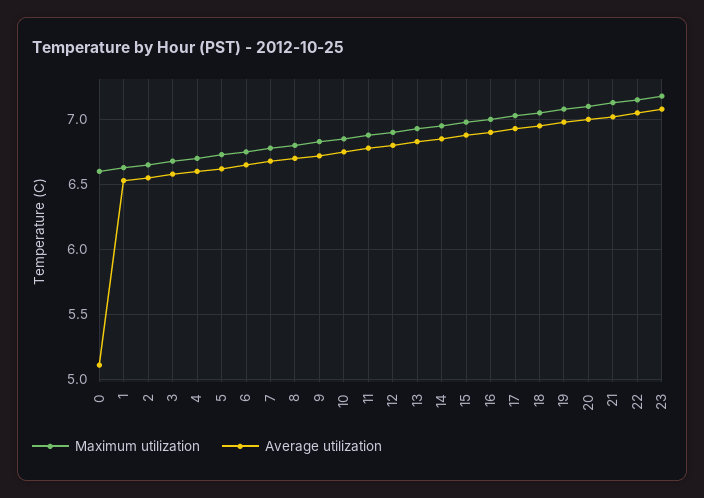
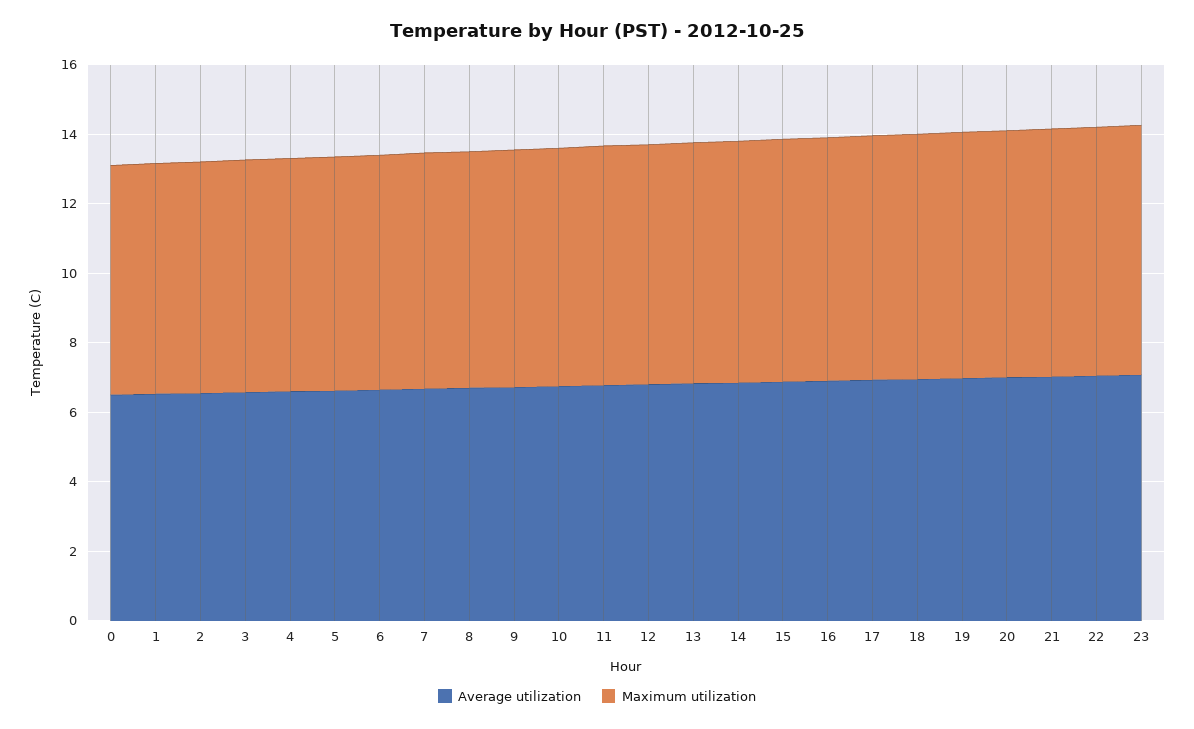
  {
    "Maximum utilization": {
      "0": 6.6,
      "1": 6.65,
      "2": 6.65,
      "3": 6.7,
      "4": 6.7,
      "5": 6.75,
      "6": 6.75,
      "7": 6.8,
      "8": 6.8,
      "9": 6.85,
      "10": 6.85,
      "11": 6.9,
      "12": 6.9,
      "13": 6.95,
      "14": 6.95,
      "15": 7,
      "16": 7,
      "17": 7.05,
      "18": 7.05,
      "19": 7.1,
      "20": 7.1,
      "21": 7.15,
      "22": 7.15,
      "23": 7.2
    },
    "Average utilization": {
-     "0": 5.1,
+     "0": 6.5,
      "1": 6.55,
      "2": 6.55,
      "3": 6.6,
      "4": 6.6,
      "5": 6.6,
      "6": 6.65,
      "7": 6.7,
      "8": 6.7,
      "9": 6.7,
      "10": 6.75,
      "11": 6.8,
      "12": 6.8,
      "13": 6.85,
      "14": 6.85,
      "15": 6.9,
      "16": 6.9,
      "17": 6.95,
      "18": 6.95,
      "19": 7,
      "20": 7,
      "21": 7,
      "22": 7.05,
      "23": 7.1
    }
  }

